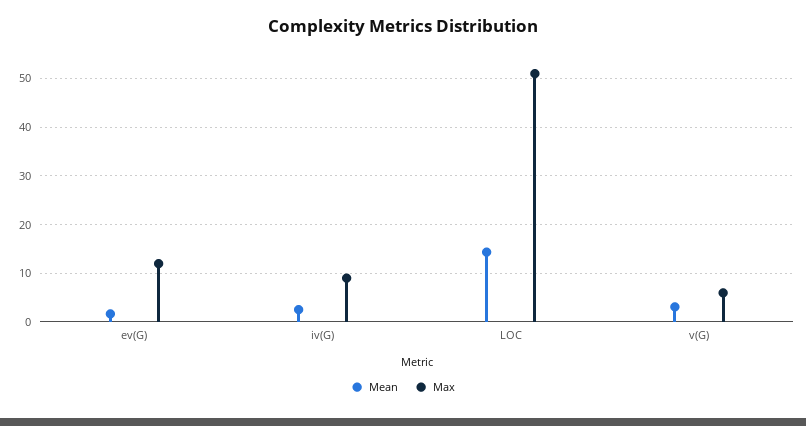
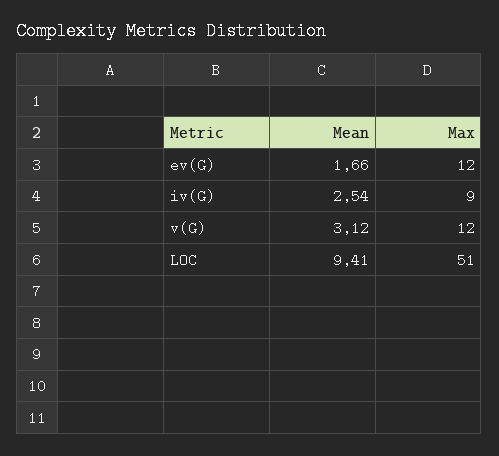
  {
    "Mean": {
      "ev(G)": 1.66,
      "iv(G)": 2.54,
-     "LOC": 14,
+     "LOC": 9.41,
      "v(G)": 3.12
    },
    "Max": {
      "ev(G)": 12,
      "iv(G)": 9,
      "LOC": 51,
-     "v(G)": 6
+     "v(G)": 12
    }
  }

